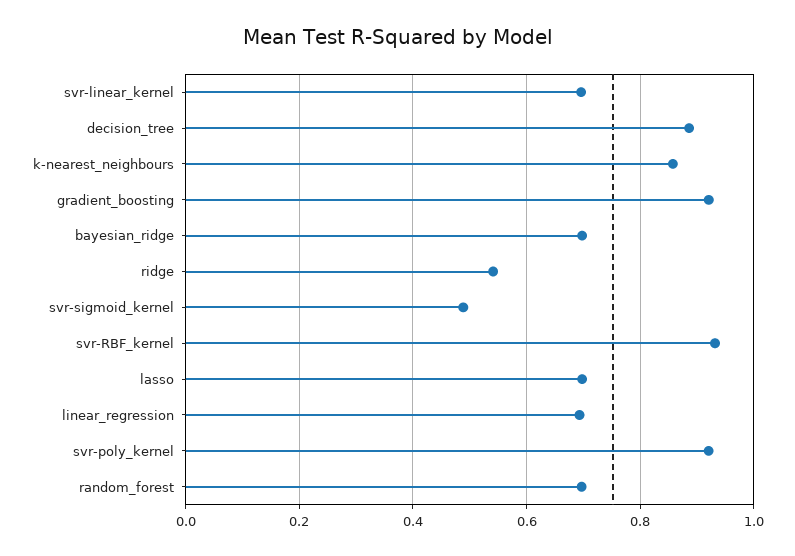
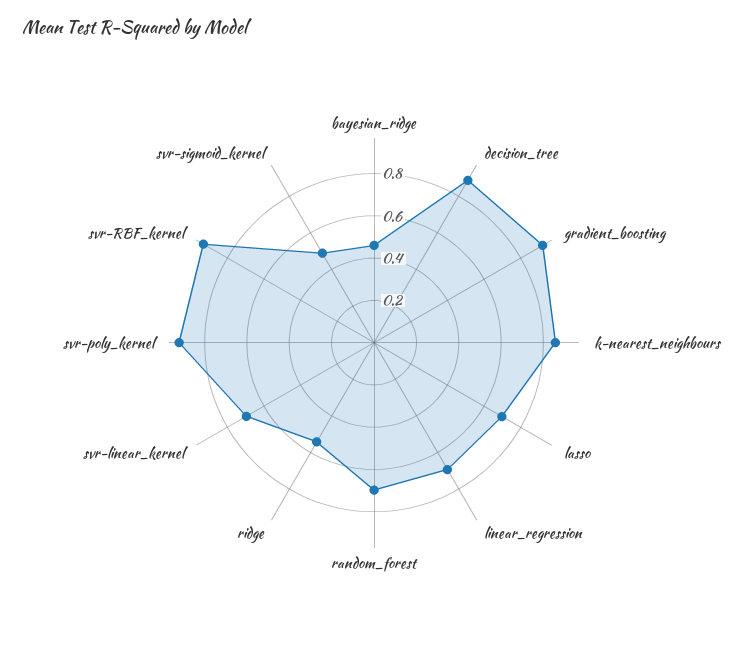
  {
    "svr-linear_kernel": 0.7,
    "decision_tree": 0.88,
    "k-nearest_neighbours": 0.86,
    "gradient_boosting": 0.92,
-   "bayesian_ridge": 0.7,
+   "bayesian_ridge": 0.45,
    "ridge": 0.54,
    "svr-sigmoid_kernel": 0.48,
    "svr-RBF_kernel": 0.94,
    "lasso": 0.7,
    "linear_regression": 0.7,
    "svr-poly_kernel": 0.92,
    "random_forest": 0.7
  }

